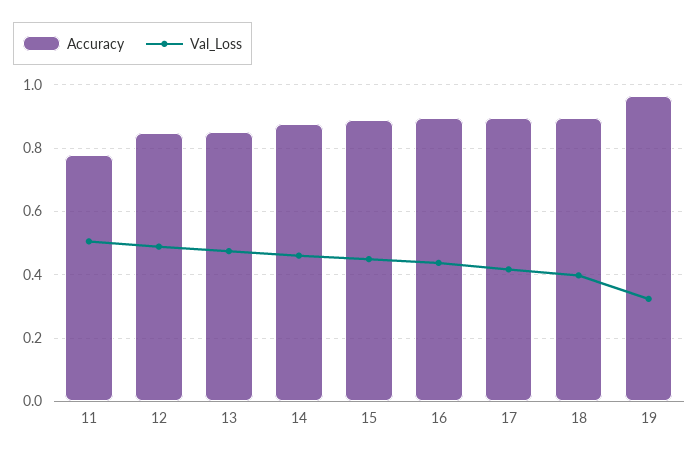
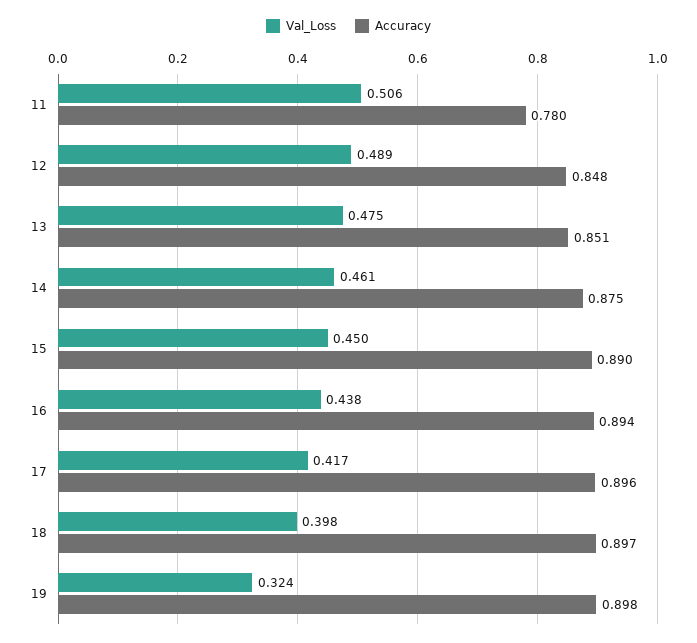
  {
    "Accuracy": {
      "11": 0.78,
      "12": 0.848,
      "13": 0.851,
      "14": 0.875,
      "15": 0.89,
      "16": 0.894,
      "17": 0.896,
      "18": 0.897,
-     "19": 0.96
+     "19": 0.898
    },
    "Val_Loss": {
      "11": 0.506,
      "12": 0.489,
      "13": 0.475,
      "14": 0.461,
      "15": 0.45,
      "16": 0.438,
      "17": 0.417,
      "18": 0.398,
      "19": 0.324
    }
  }

